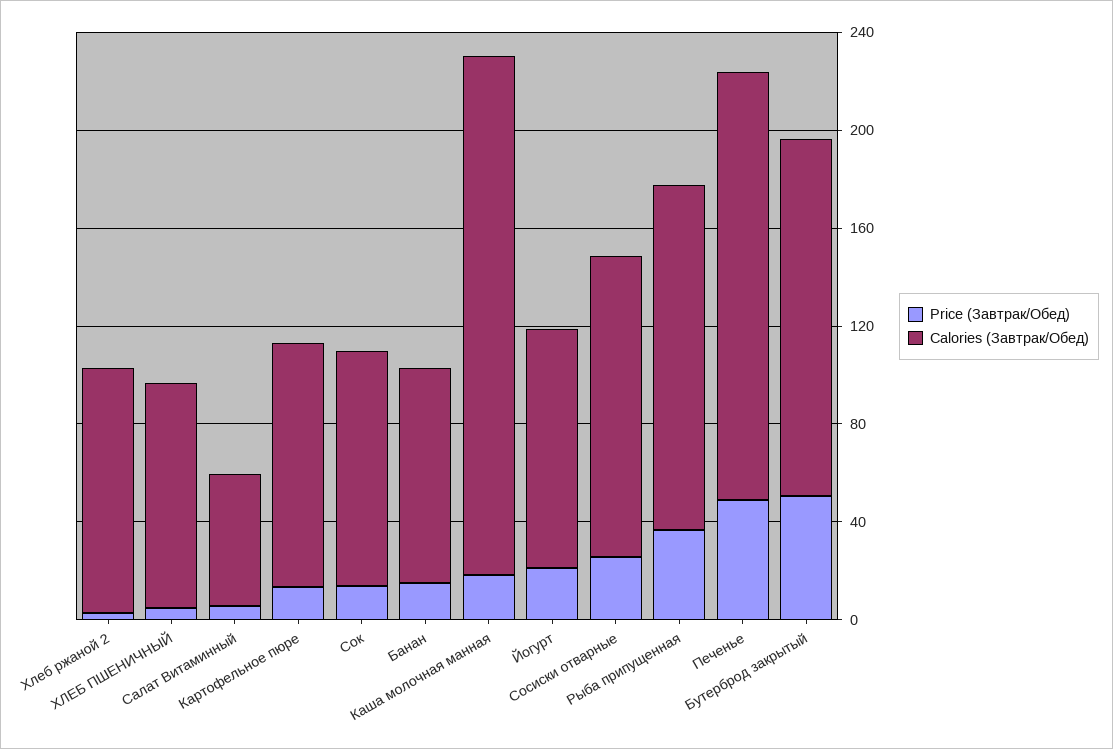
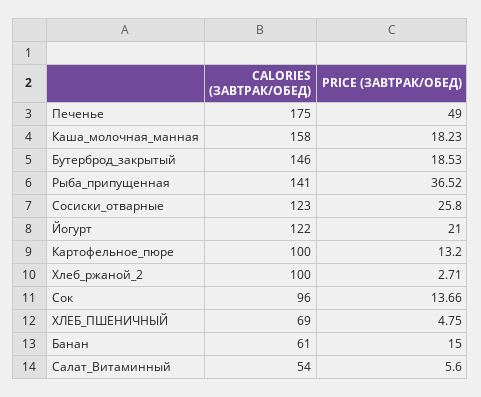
  {
    "Price (Завтрак/Обед)": {
      "Хлеб ржаной 2": 2.71,
      "ХЛЕБ ПШЕНИЧНЫЙ": 4.75,
      "Салат Витаминный": 5.6,
      "Картофельное пюре": 13.2,
      "Сок": 13.66,
      "Банан": 15,
      "Каша молочная манная": 18.23,
      "Йогурт": 21,
      "Сосиски отварные": 25.8,
      "Рыба припущенная": 36.52,
      "Печенье": 49,
-     "Бутерброд закрытый": 50
+     "Бутерброд закрытый": 18.53
    },
    "Calories (Завтрак/Обед)": {
      "Хлеб ржаной 2": 100,
-     "ХЛЕБ ПШЕНИЧНЫЙ": 90,
+     "ХЛЕБ ПШЕНИЧНЫЙ": 69,
      "Салат Витаминный": 54,
      "Картофельное пюре": 100,
      "Сок": 96,
-     "Банан": 90,
+     "Банан": 61,
-     "Каша молочная манная": 210,
+     "Каша молочная манная": 158,
-     "Йогурт": 100,
+     "Йогурт": 122,
      "Сосиски отварные": 123,
      "Рыба припущенная": 141,
      "Печенье": 175,
      "Бутерброд закрытый": 146
    }
  }

